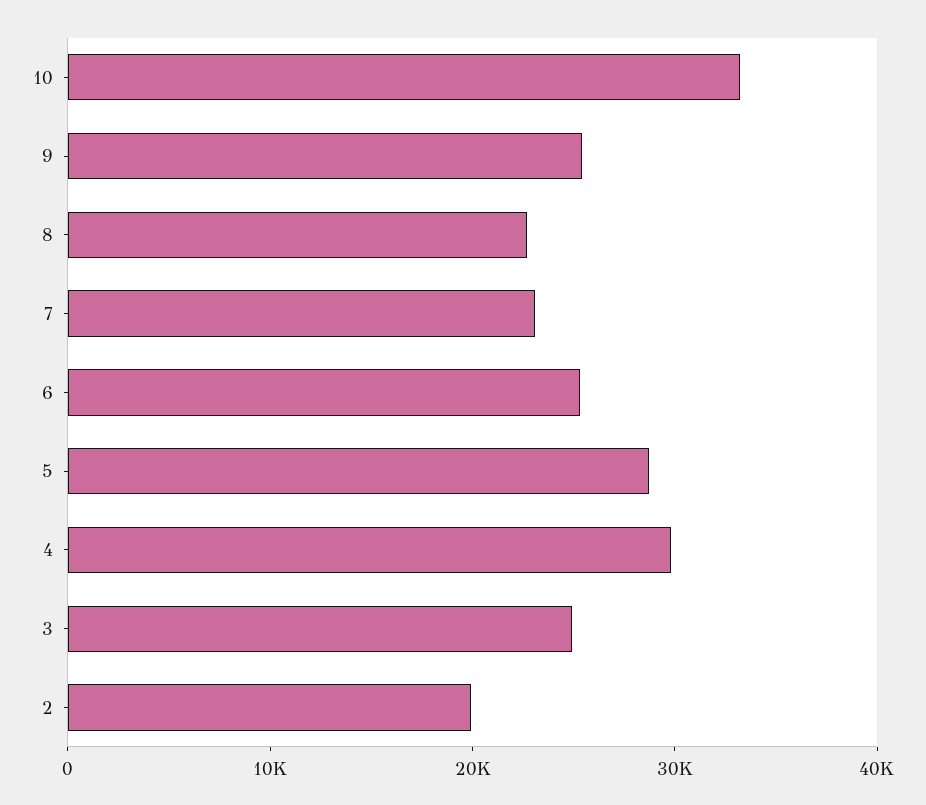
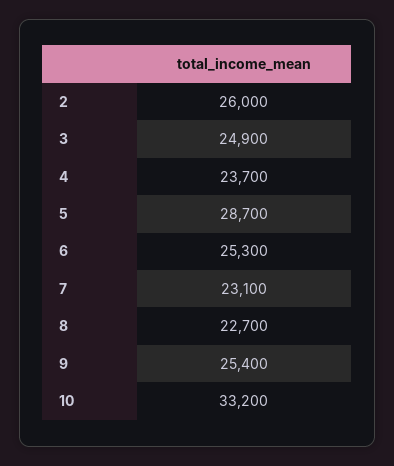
  {
    "10": 33200,
    "9": 25400,
    "8": 22700,
    "7": 23100,
    "6": 25300,
    "5": 28700,
-   "4": 30000,
+   "4": 23700,
    "3": 24900,
-   "2": 20000
+   "2": 26000
  }

